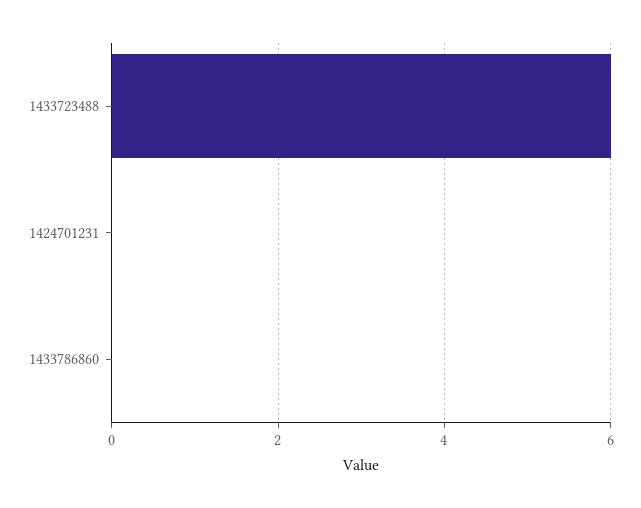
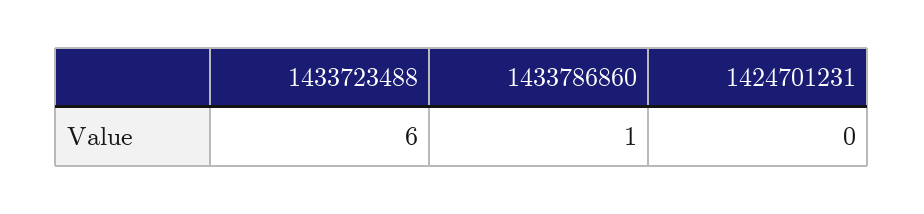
  {
    "1433723488": 6,
    "1424701231": 0,
-   "1433786860": 0
+   "1433786860": 1
  }

